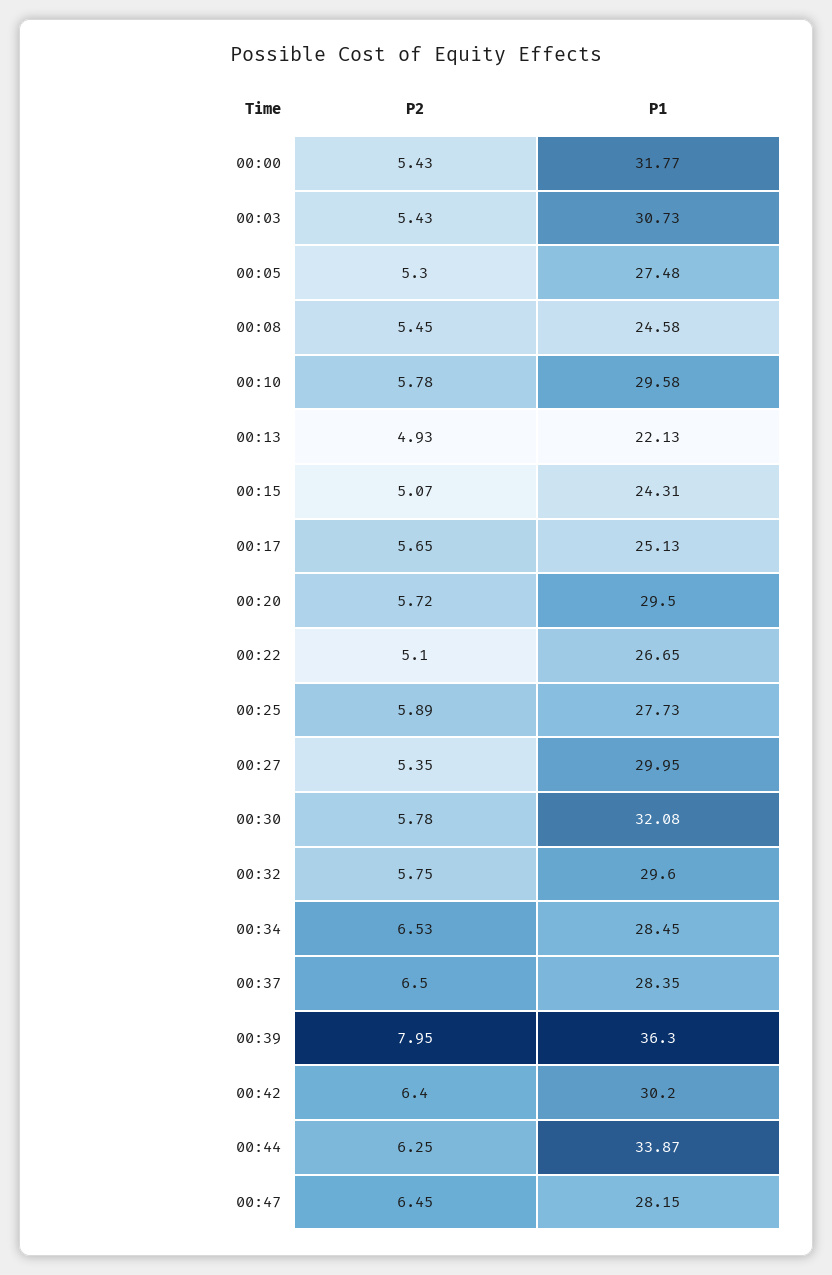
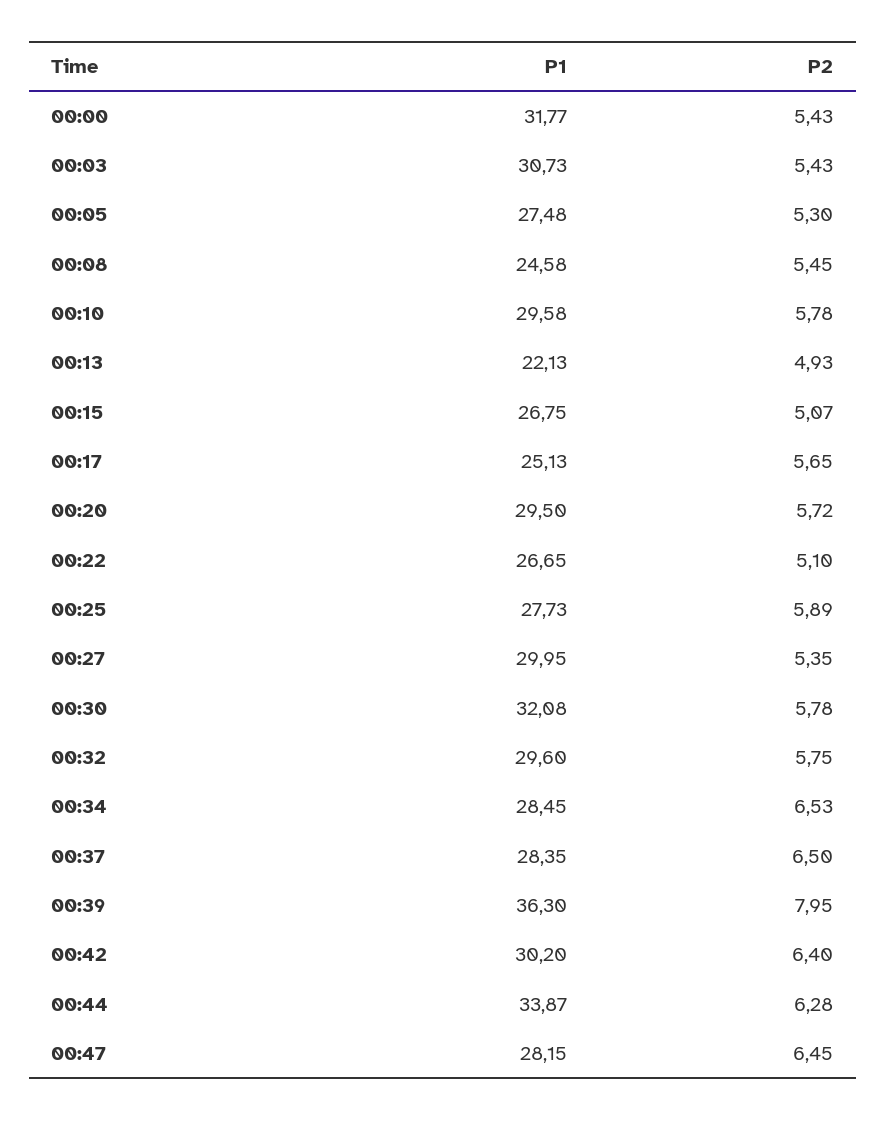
  {
    "P2": {
      "00:00": 5.43,
      "00:03": 5.43,
      "00:05": 5.3,
      "00:08": 5.45,
      "00:10": 5.78,
      "00:13": 4.93,
      "00:15": 5.07,
      "00:17": 5.65,
      "00:20": 5.72,
      "00:22": 5.1,
      "00:25": 5.89,
      "00:27": 5.35,
      "00:30": 5.78,
      "00:32": 5.75,
      "00:34": 6.53,
      "00:37": 6.5,
      "00:39": 7.95,
      "00:42": 6.4,
-     "00:44": 6.25,
+     "00:44": 6.28,
      "00:47": 6.45
    },
    "P1": {
      "00:00": 31.77,
      "00:03": 30.73,
      "00:05": 27.48,
      "00:08": 24.58,
      "00:10": 29.58,
      "00:13": 22.13,
-     "00:15": 24.31,
+     "00:15": 26.75,
      "00:17": 25.13,
      "00:20": 29.5,
      "00:22": 26.65,
      "00:25": 27.73,
      "00:27": 29.95,
      "00:30": 32.08,
      "00:32": 29.6,
      "00:34": 28.45,
      "00:37": 28.35,
      "00:39": 36.3,
      "00:42": 30.2,
      "00:44": 33.87,
      "00:47": 28.15
    }
  }

